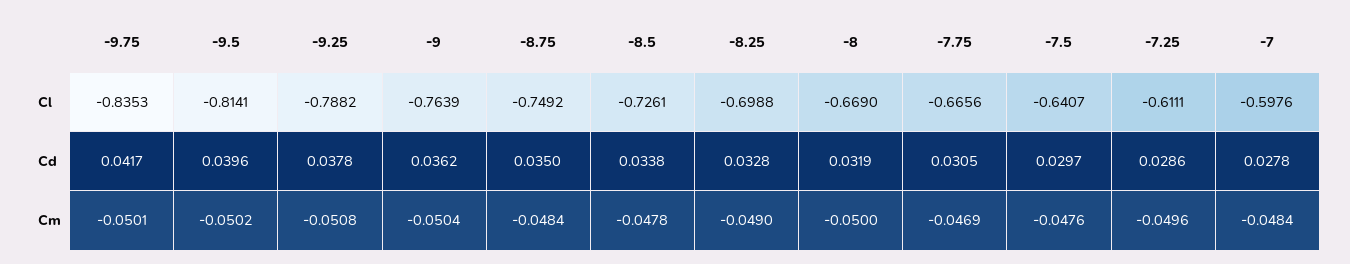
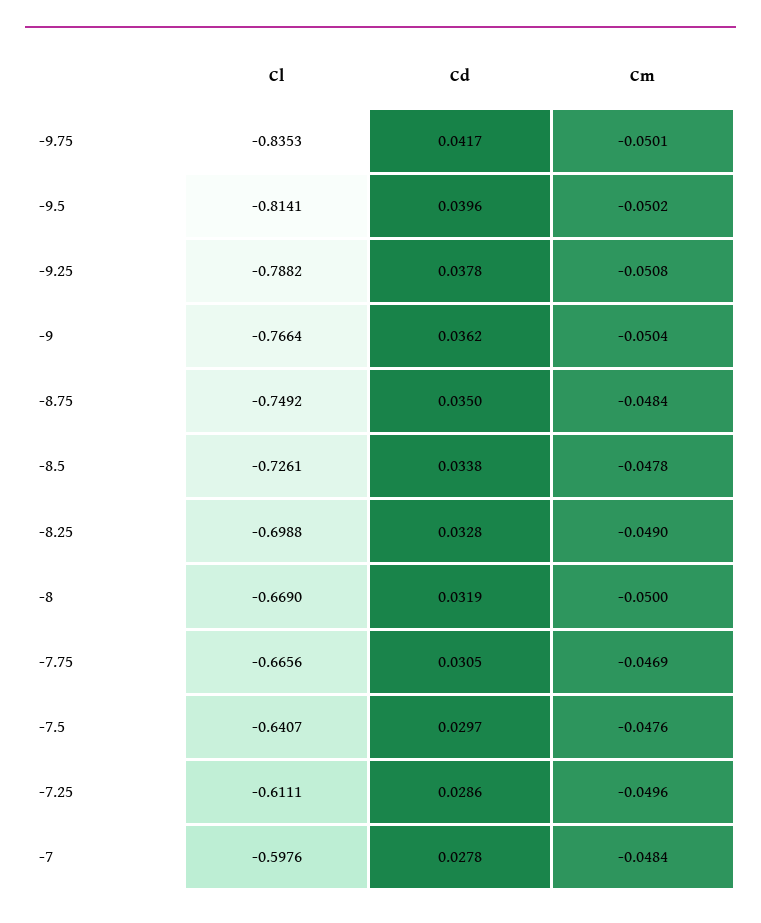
  {
    "-9.75": {
      "Cl": -0.8353,
      "Cd": 0.0417,
      "Cm": -0.0501
    },
    "-9.5": {
      "Cl": -0.8141,
      "Cd": 0.0396,
      "Cm": -0.0502
    },
    "-9.25": {
      "Cl": -0.7882,
      "Cd": 0.0378,
      "Cm": -0.0508
    },
    "-9": {
-     "Cl": -0.7639,
+     "Cl": -0.7664,
      "Cd": 0.0362,
      "Cm": -0.0504
    },
    "-8.75": {
      "Cl": -0.7492,
      "Cd": 0.035,
      "Cm": -0.0484
    },
    "-8.5": {
      "Cl": -0.7261,
      "Cd": 0.0338,
      "Cm": -0.0478
    },
    "-8.25": {
      "Cl": -0.6988,
      "Cd": 0.0328,
      "Cm": -0.049
    },
    "-8": {
      "Cl": -0.669,
      "Cd": 0.0319,
      "Cm": -0.05
    },
    "-7.75": {
      "Cl": -0.6656,
      "Cd": 0.0305,
      "Cm": -0.0469
    },
    "-7.5": {
      "Cl": -0.6407,
      "Cd": 0.0297,
      "Cm": -0.0476
    },
    "-7.25": {
      "Cl": -0.6111,
      "Cd": 0.0286,
      "Cm": -0.0496
    },
    "-7": {
      "Cl": -0.5976,
      "Cd": 0.0278,
      "Cm": -0.0484
    }
  }

